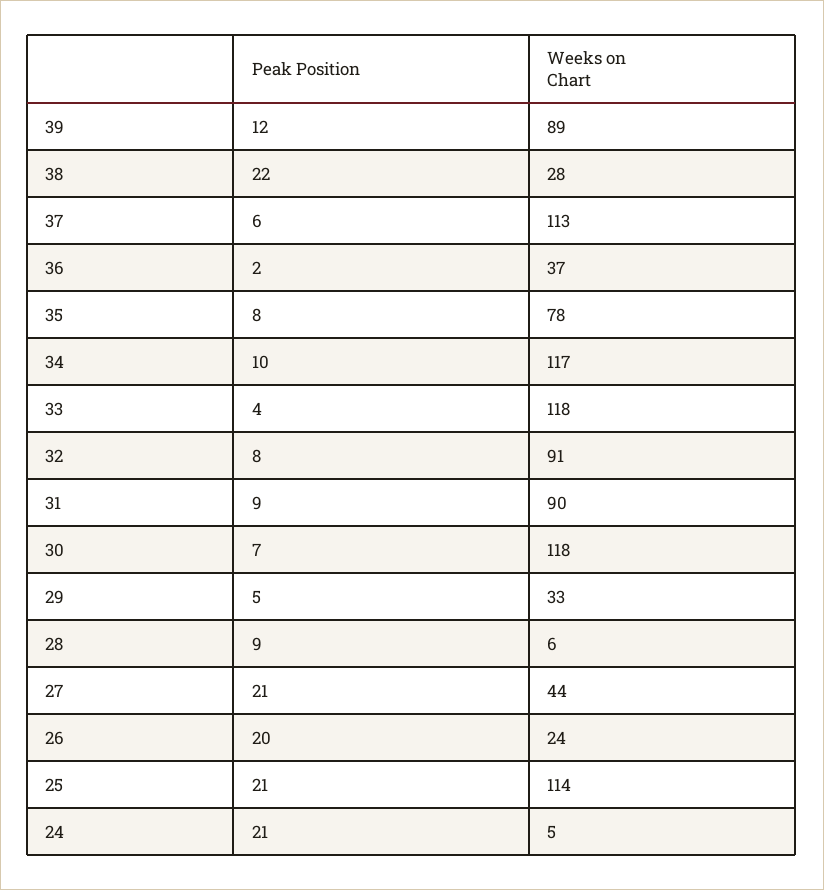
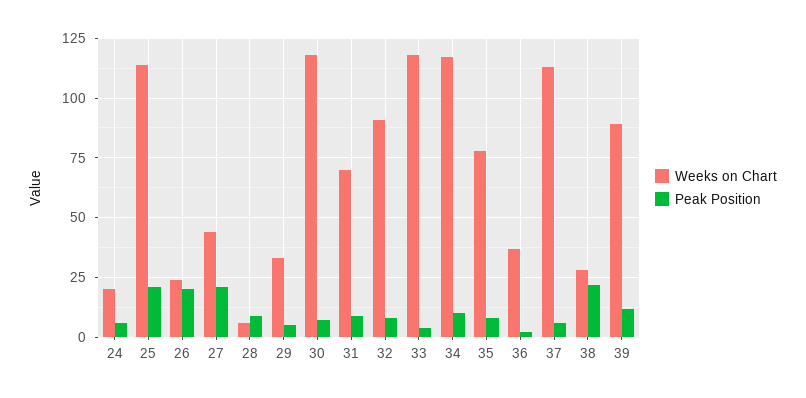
  {
    "Peak Position": {
      "39": 12,
      "38": 22,
      "37": 6,
      "36": 2,
      "35": 8,
      "34": 10,
      "33": 4,
      "32": 8,
      "31": 9,
      "30": 7,
      "29": 5,
      "28": 9,
      "27": 21,
      "26": 20,
      "25": 21,
-     "24": 21
+     "24": 5
    },
    "Weeks on Chart": {
      "39": 89,
      "38": 28,
      "37": 113,
      "36": 37,
      "35": 78,
      "34": 117,
      "33": 118,
      "32": 91,
-     "31": 90,
+     "31": 70,
      "30": 118,
      "29": 33,
      "28": 6,
      "27": 44,
      "26": 24,
      "25": 114,
-     "24": 5
+     "24": 20
    }
  }

